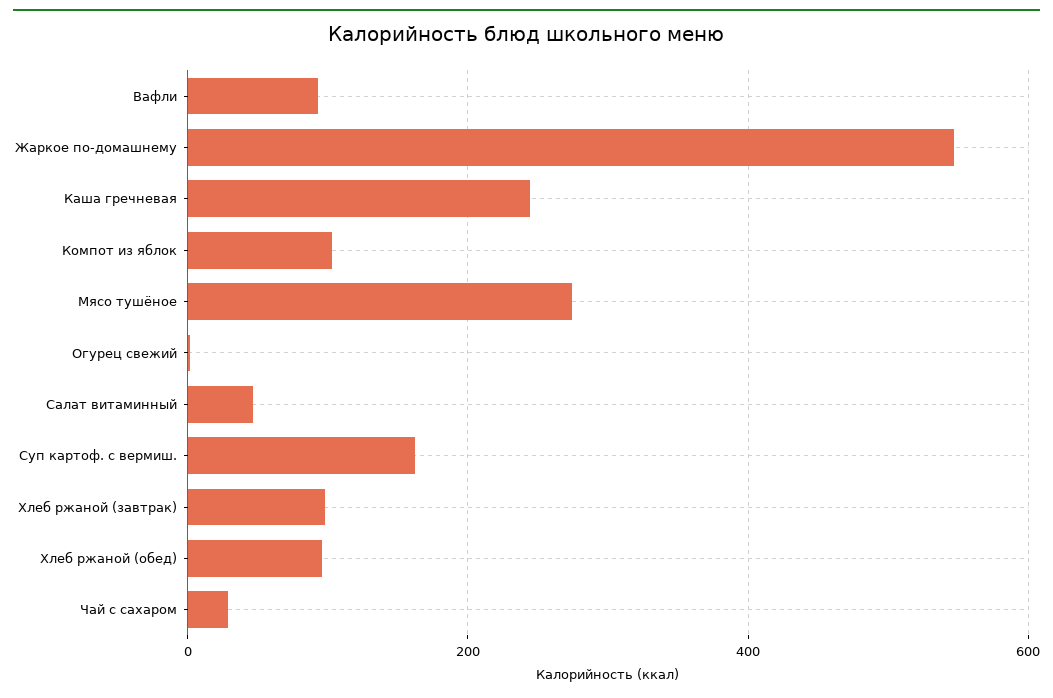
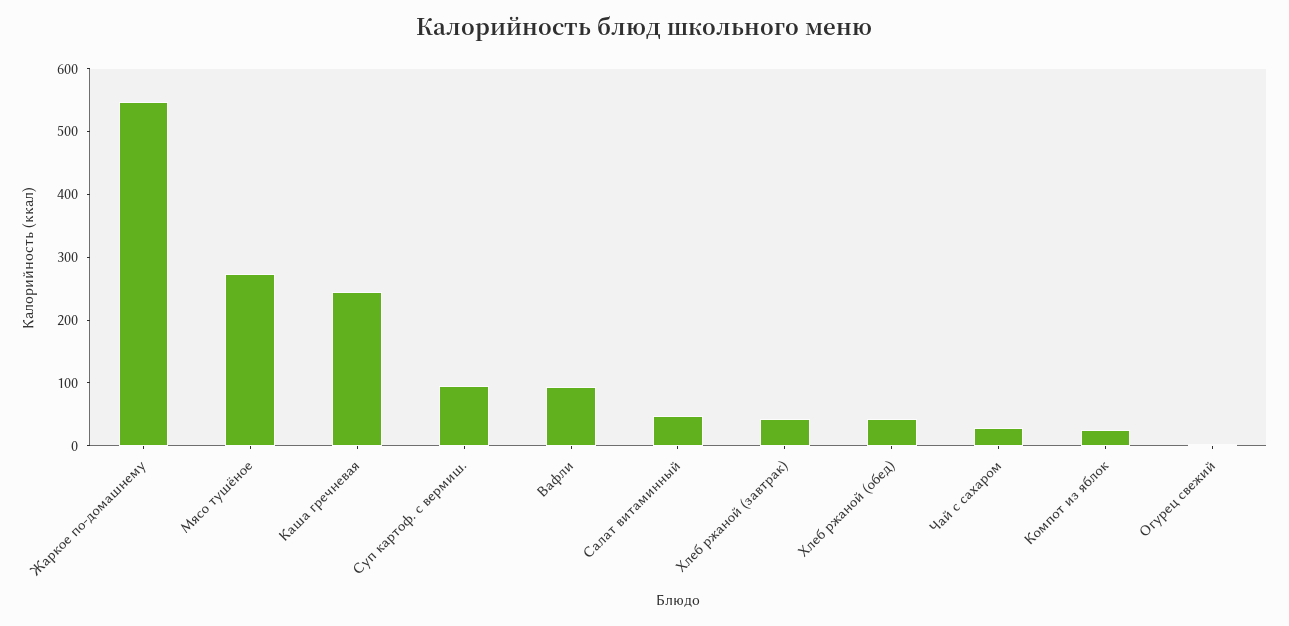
  {
    "Вафли": 100,
    "Жаркое по-домашнему": 540,
    "Каша гречневая": 240,
-   "Компот из яблок": 100,
+   "Компот из яблок": 20,
    "Мясо тушёное": 280,
    "Огурец свежий": 0,
    "Салат витаминный": 40,
-   "Суп картоф. с вермиш.": 160,
+   "Суп картоф. с вермиш.": 100,
-   "Хлеб ржаной (завтрак)": 100,
+   "Хлеб ржаной (завтрак)": 40,
-   "Хлеб ржаной (обед)": 100,
+   "Хлеб ржаной (обед)": 40,
    "Чай с сахаром": 20
  }

